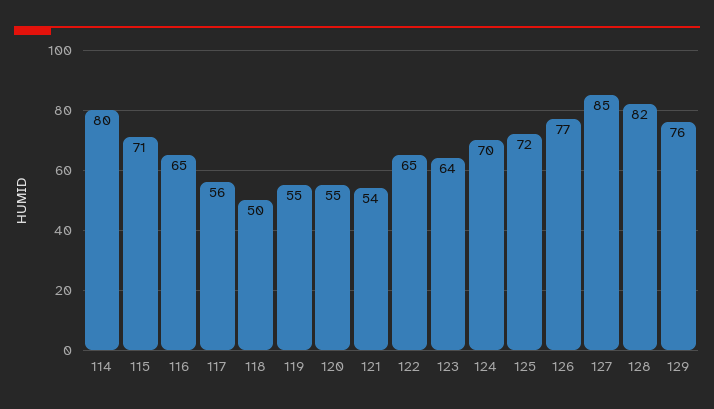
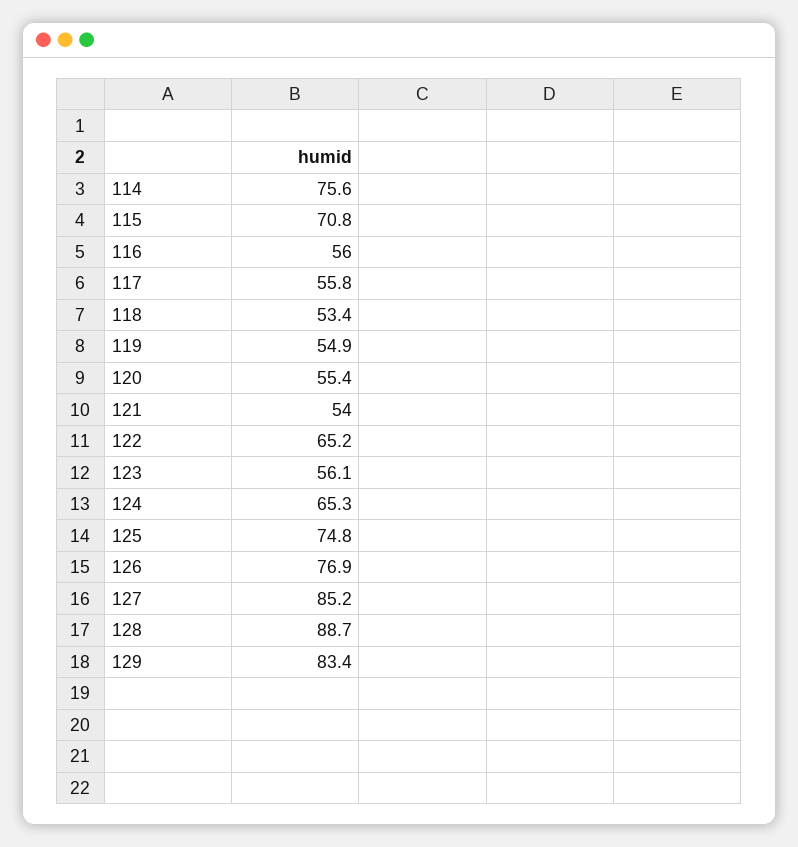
  {
-   "114": 80,
+   "114": 75.6,
    "115": 70.8,
-   "116": 65,
+   "116": 56,
    "117": 55.8,
-   "118": 50,
+   "118": 53.4,
    "119": 54.9,
    "120": 55.4,
    "121": 54,
    "122": 65.2,
-   "123": 64,
+   "123": 56.1,
-   "124": 70,
+   "124": 65.3,
-   "125": 72,
+   "125": 74.8,
    "126": 76.9,
    "127": 85.2,
-   "128": 82,
+   "128": 88.7,
-   "129": 76
+   "129": 83.4
  }

